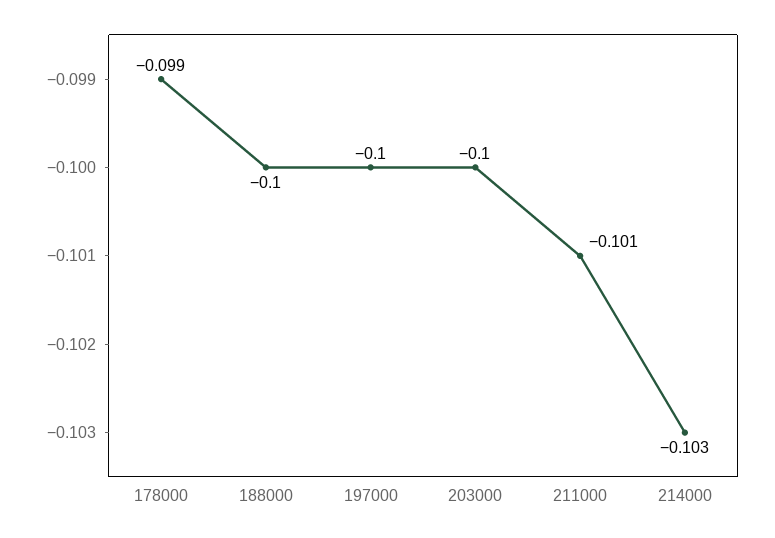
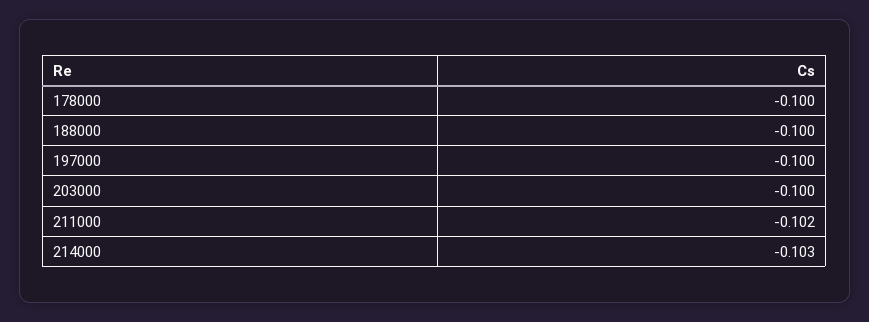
  {
-   "178000": -0.099,
+   "178000": -0.1,
    "188000": -0.1,
    "197000": -0.1,
    "203000": -0.1,
-   "211000": -0.101,
+   "211000": -0.102,
    "214000": -0.103
  }

